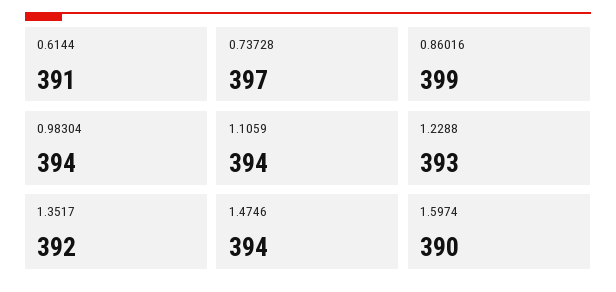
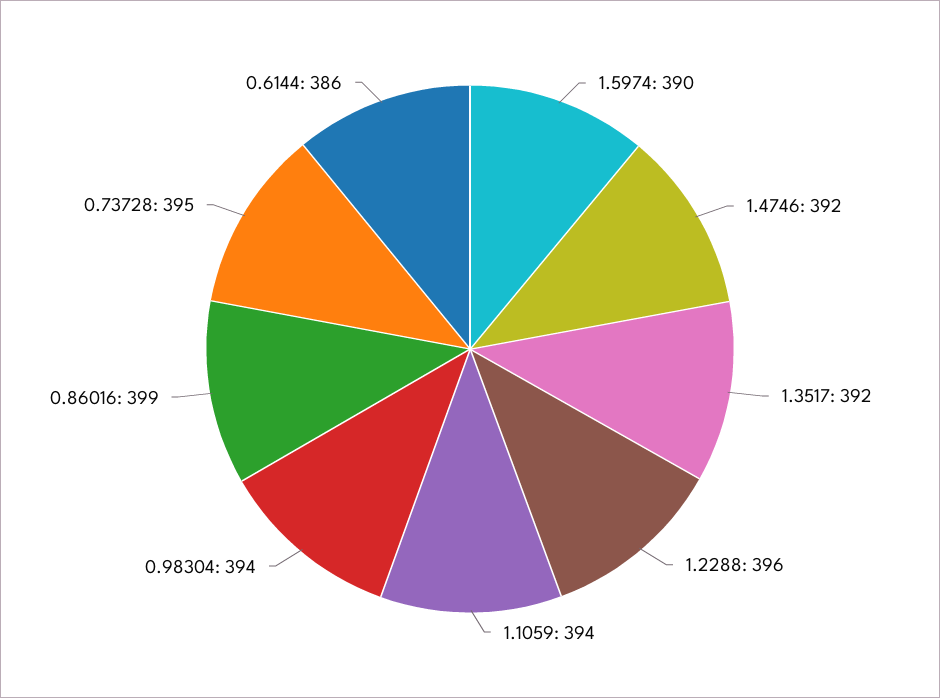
  {
-   "0.6144": 391,
+   "0.6144": 386,
-   "0.73728": 397,
+   "0.73728": 395,
    "0.86016": 399,
    "0.98304": 394,
    "1.1059": 394,
-   "1.2288": 393,
+   "1.2288": 396,
    "1.3517": 392,
-   "1.4746": 394,
+   "1.4746": 392,
    "1.5974": 390
  }

